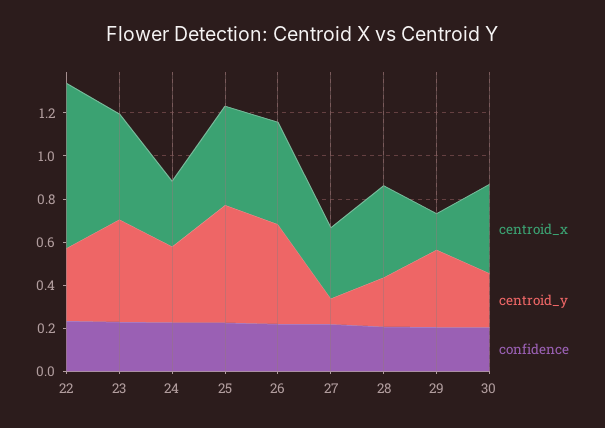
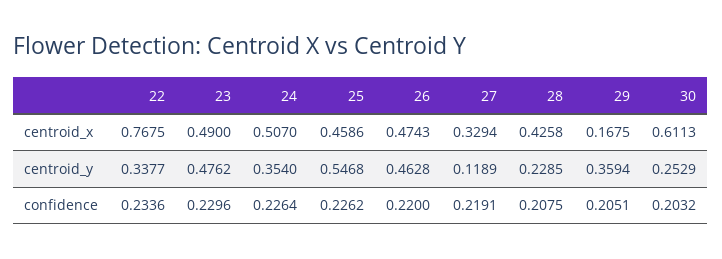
  {
    "centroid_x": {
      "22": 0.7675,
      "23": 0.49,
-     "24": 0.3,
+     "24": 0.507,
      "25": 0.4586,
      "26": 0.4743,
      "27": 0.3294,
      "28": 0.4258,
      "29": 0.1675,
-     "30": 0.4
+     "30": 0.6113
    },
    "centroid_y": {
      "22": 0.3377,
      "23": 0.4762,
      "24": 0.354,
      "25": 0.5468,
      "26": 0.4628,
      "27": 0.1189,
      "28": 0.2285,
      "29": 0.3594,
      "30": 0.2529
    },
    "confidence": {
      "22": 0.2336,
      "23": 0.2296,
      "24": 0.2264,
      "25": 0.2262,
      "26": 0.22,
      "27": 0.2191,
      "28": 0.2075,
      "29": 0.2051,
      "30": 0.2032
    }
  }

